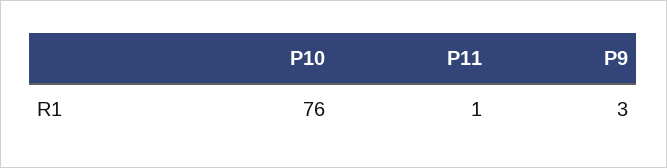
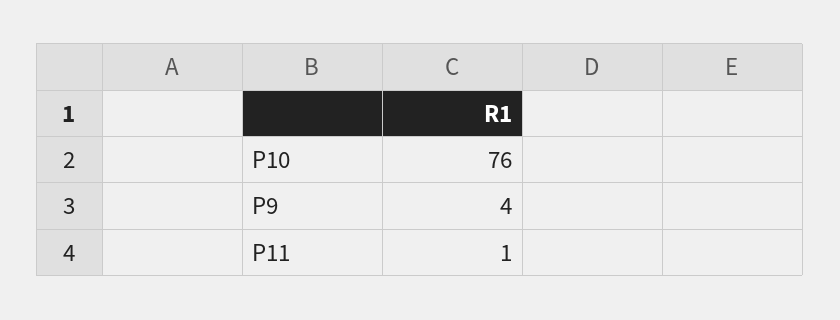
  {
    "P10": 76,
    "P11": 1,
-   "P9": 3
+   "P9": 4
  }

